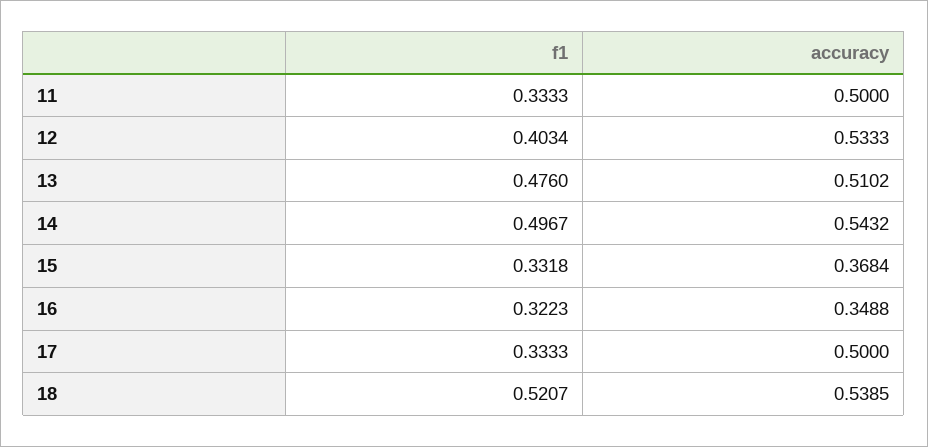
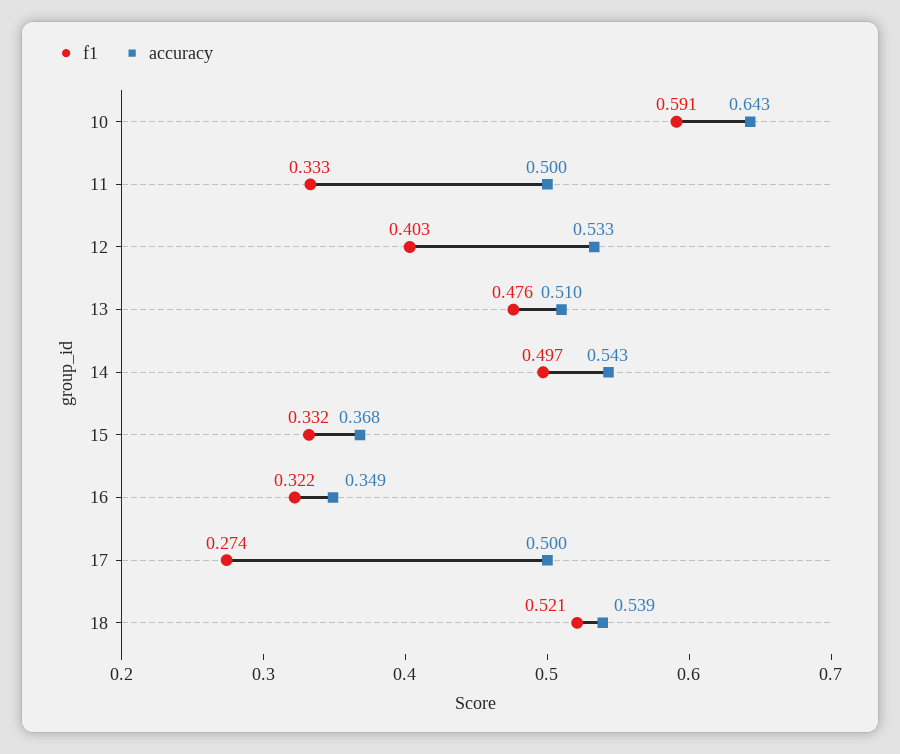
  {
    "f1": {
      "11": 0.3333,
      "12": 0.4034,
      "13": 0.476,
      "14": 0.4967,
      "15": 0.3318,
      "16": 0.3223,
-     "17": 0.3333,
+     "17": 0.274,
-     "18": 0.5207
+     "18": 0.5207,
+     "10": 0.591
    },
    "accuracy": {
      "11": 0.5,
      "12": 0.5333,
      "13": 0.5102,
      "14": 0.5432,
      "15": 0.3684,
      "16": 0.3488,
      "17": 0.5,
-     "18": 0.5385
+     "18": 0.5385,
+     "10": 0.643
    }
  }

